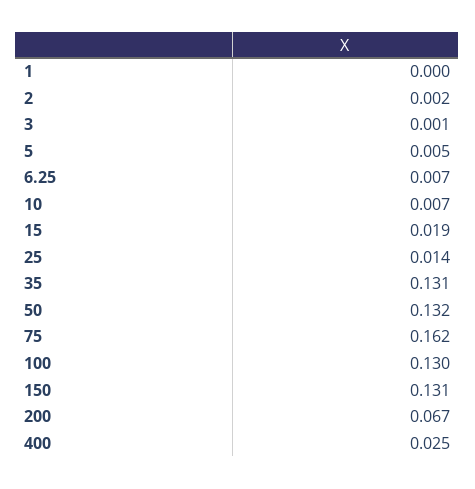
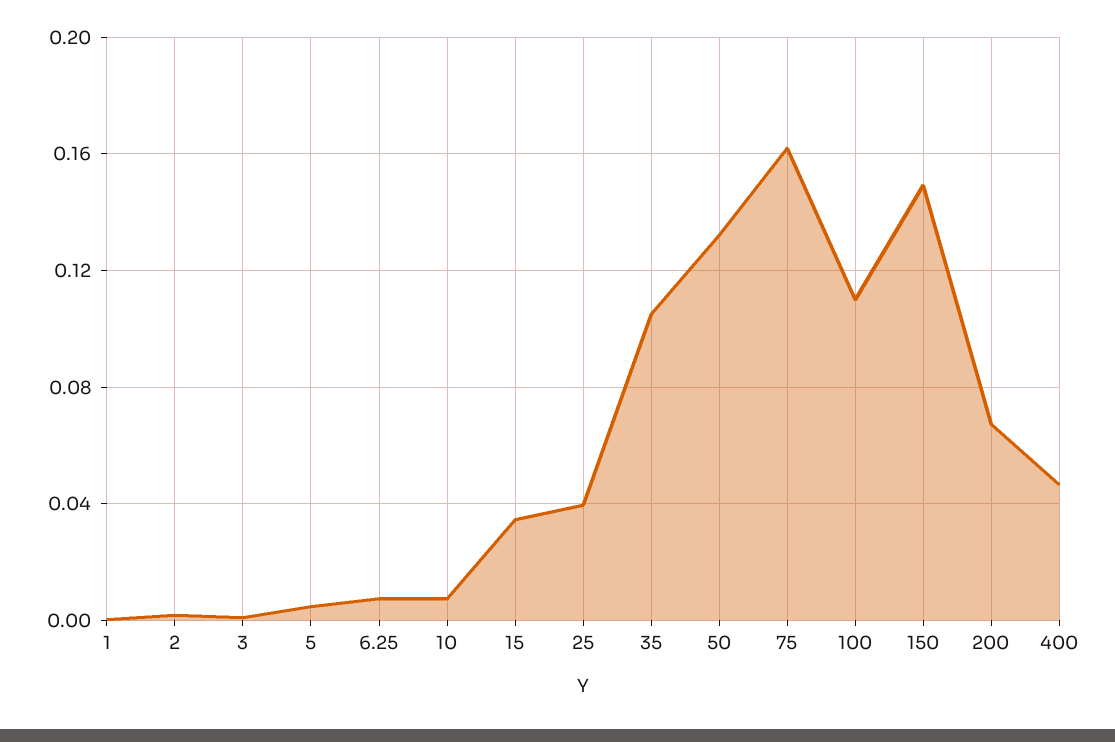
  {
    "1": 0,
    "2": 0.002,
    "3": 0.001,
    "5": 0.005,
    "6.25": 0.007,
    "10": 0.007,
-   "15": 0.019,
+   "15": 0.035,
-   "25": 0.014,
+   "25": 0.04,
-   "35": 0.131,
+   "35": 0.105,
    "50": 0.132,
    "75": 0.162,
-   "100": 0.13,
+   "100": 0.11,
-   "150": 0.131,
+   "150": 0.15,
    "200": 0.067,
-   "400": 0.025
+   "400": 0.045
  }

